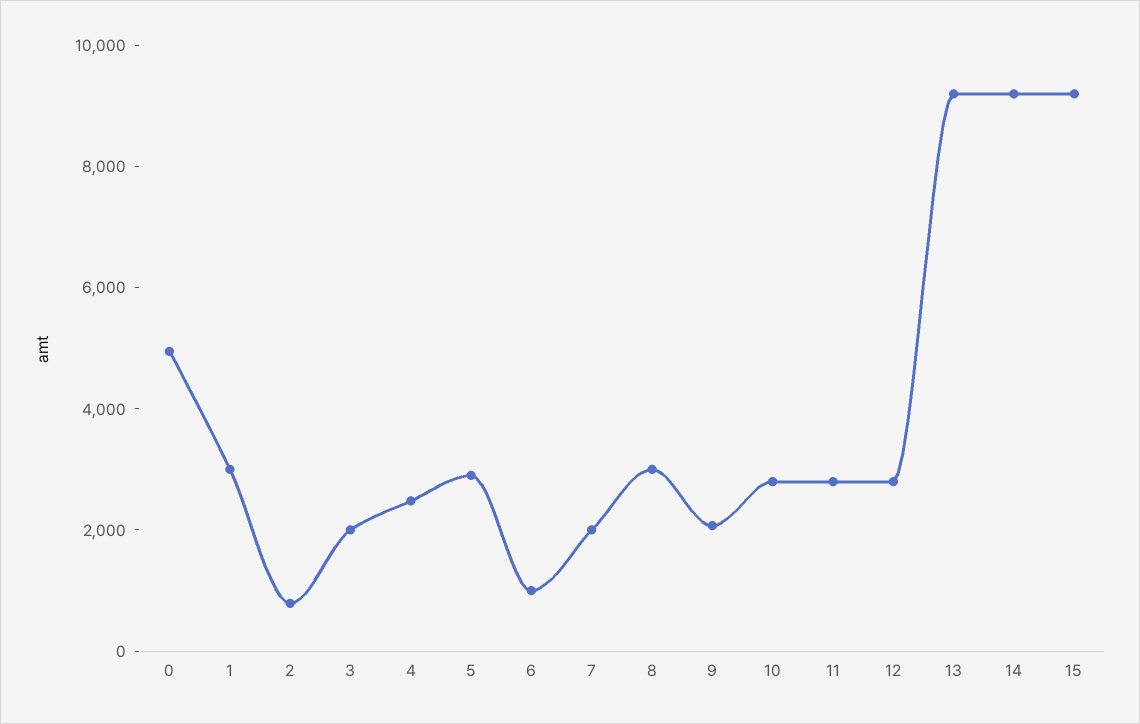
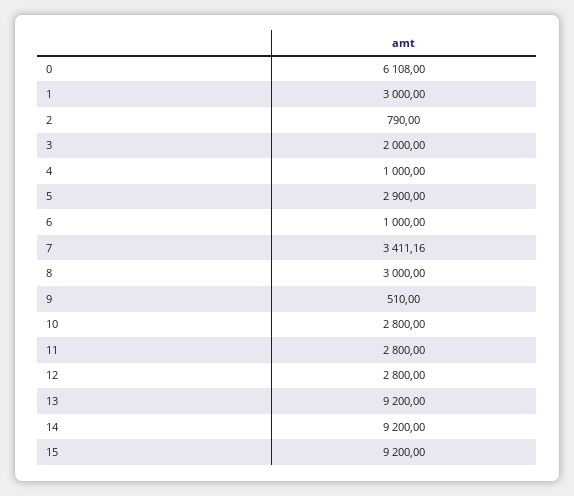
  {
-   "0": 5000,
+   "0": 6108,
    "1": 3000,
    "2": 790,
    "3": 2000,
-   "4": 2500,
+   "4": 1000,
    "5": 2900,
    "6": 1000,
-   "7": 2000,
+   "7": 3411.16,
    "8": 3000,
-   "9": 2000,
+   "9": 510,
    "10": 2800,
    "11": 2800,
    "12": 2800,
    "13": 9200,
    "14": 9200,
    "15": 9200
  }

